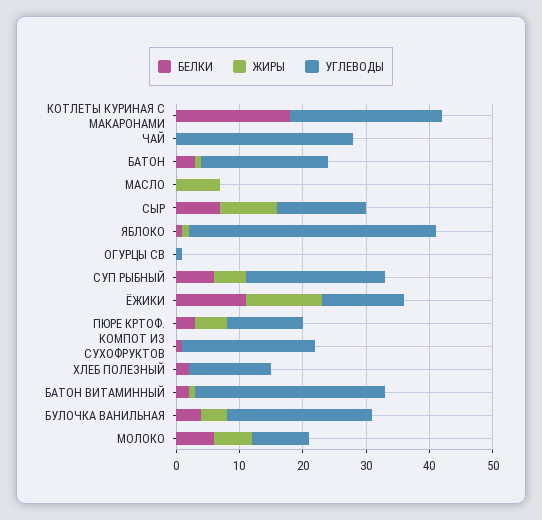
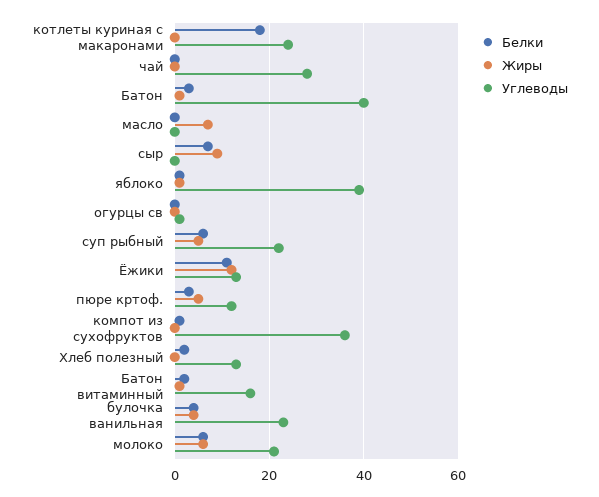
  {
    "БЕЛКИ": {
      "КОТЛЕТЫ КУРИНАЯ С МАКАРОНАМИ": 20,
      "ЧАЙ": 0,
      "БАТОН": 5,
      "МАСЛО": 0,
      "СЫР": 5,
      "ЯБЛОКО": 0,
      "ОГУРЦЫ СВ": 0,
      "СУП РЫБНЫЙ": 5,
      "ЁЖИКИ": 10,
      "ПЮРЕ КРТОФ.": 5,
      "КОМПОТ ИЗ СУХОФРУКТОВ": 0,
      "ХЛЕБ ПОЛЕЗНЫЙ": 0,
      "БАТОН ВИТАМИННЫЙ": 0,
      "БУЛОЧКА ВАНИЛЬНАЯ": 5,
      "МОЛОКО": 5
    },
    "ЖИРЫ": {
      "КОТЛЕТЫ КУРИНАЯ С МАКАРОНАМИ": 0,
      "ЧАЙ": 0,
      "БАТОН": 0,
      "МАСЛО": 5,
      "СЫР": 10,
      "ЯБЛОКО": 0,
      "ОГУРЦЫ СВ": 0,
      "СУП РЫБНЫЙ": 5,
      "ЁЖИКИ": 10,
      "ПЮРЕ КРТОФ.": 5,
      "КОМПОТ ИЗ СУХОФРУКТОВ": 0,
      "ХЛЕБ ПОЛЕЗНЫЙ": 0,
      "БАТОН ВИТАМИННЫЙ": 0,
      "БУЛОЧКА ВАНИЛЬНАЯ": 5,
      "МОЛОКО": 5
    },
    "УГЛЕВОДЫ": {
      "КОТЛЕТЫ КУРИНАЯ С МАКАРОНАМИ": 25,
      "ЧАЙ": 30,
-     "БАТОН": 20,
+     "БАТОН": 40,
      "МАСЛО": 0,
-     "СЫР": 15,
+     "СЫР": 0,
      "ЯБЛОКО": 40,
      "ОГУРЦЫ СВ": 0,
      "СУП РЫБНЫЙ": 20,
      "ЁЖИКИ": 15,
      "ПЮРЕ КРТОФ.": 10,
-     "КОМПОТ ИЗ СУХОФРУКТОВ": 20,
+     "КОМПОТ ИЗ СУХОФРУКТОВ": 35,
      "ХЛЕБ ПОЛЕЗНЫЙ": 15,
-     "БАТОН ВИТАМИННЫЙ": 30,
+     "БАТОН ВИТАМИННЫЙ": 15,
      "БУЛОЧКА ВАНИЛЬНАЯ": 25,
-     "МОЛОКО": 10
+     "МОЛОКО": 20
    }
  }

